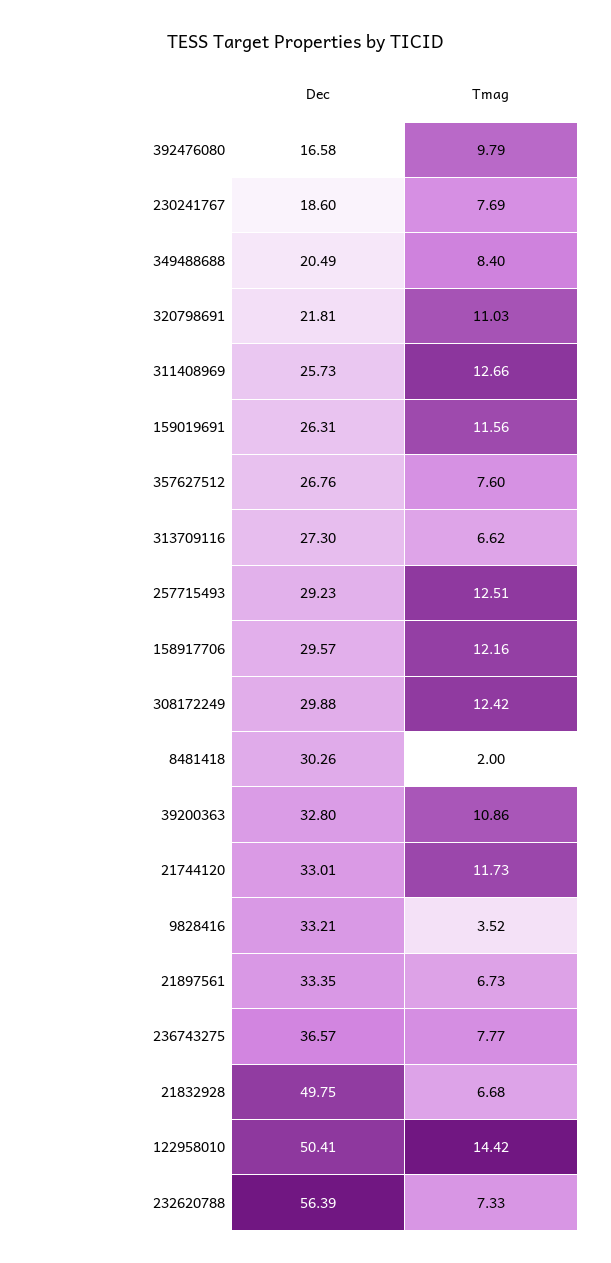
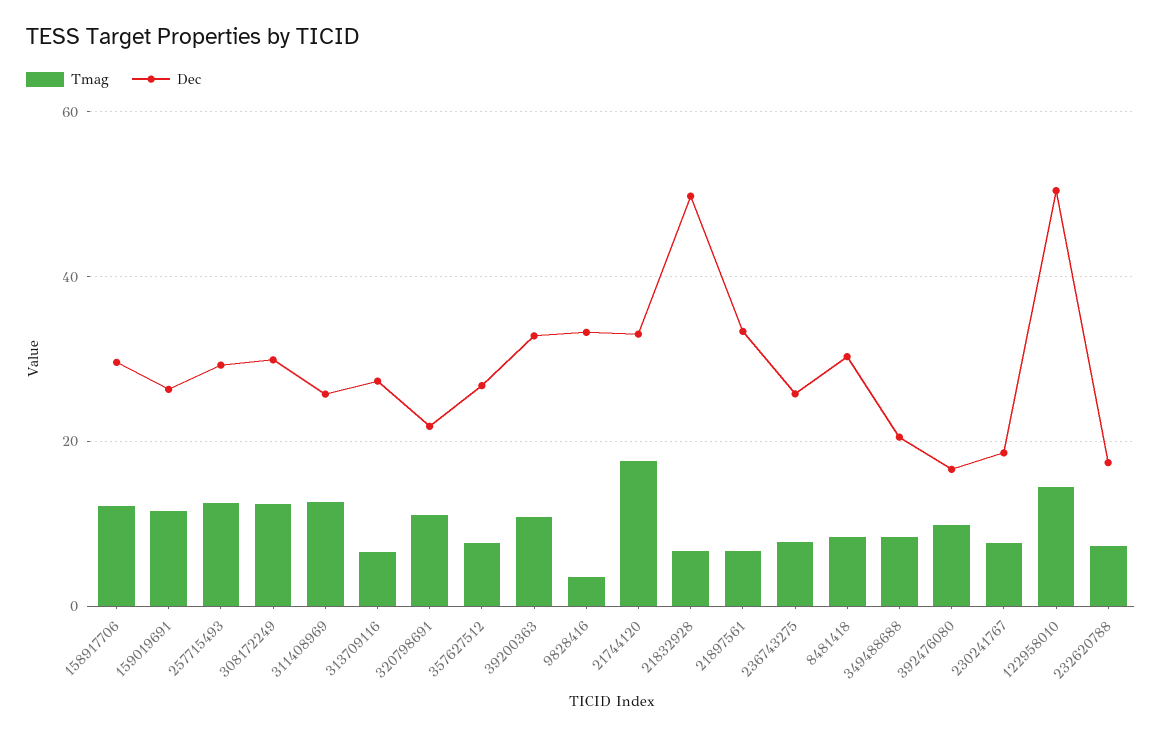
  {
    "Dec": {
      "392476080": 16.58,
      "230241767": 18.6,
      "349488688": 20.49,
      "320798691": 21.81,
      "311408969": 25.73,
      "159019691": 26.31,
      "357627512": 26.76,
      "313709116": 27.3,
      "257715493": 29.23,
      "158917706": 29.57,
      "308172249": 29.88,
      "8481418": 30.26,
      "39200363": 32.8,
      "21744120": 33.01,
      "9828416": 33.21,
      "21897561": 33.35,
-     "236743275": 36.57,
+     "236743275": 26,
      "21832928": 49.75,
      "122958010": 50.41,
-     "232620788": 56.39
+     "232620788": 18
    },
    "Tmag": {
      "392476080": 9.79,
      "230241767": 7.69,
      "349488688": 8.4,
      "320798691": 11.03,
      "311408969": 12.66,
      "159019691": 11.56,
      "357627512": 7.6,
      "313709116": 6.62,
      "257715493": 12.51,
      "158917706": 12.16,
      "308172249": 12.42,
-     "8481418": 2,
+     "8481418": 8,
      "39200363": 10.86,
-     "21744120": 11.73,
+     "21744120": 18,
      "9828416": 3.52,
      "21897561": 6.73,
      "236743275": 7.77,
      "21832928": 6.68,
      "122958010": 14.42,
      "232620788": 7.33
    }
  }

